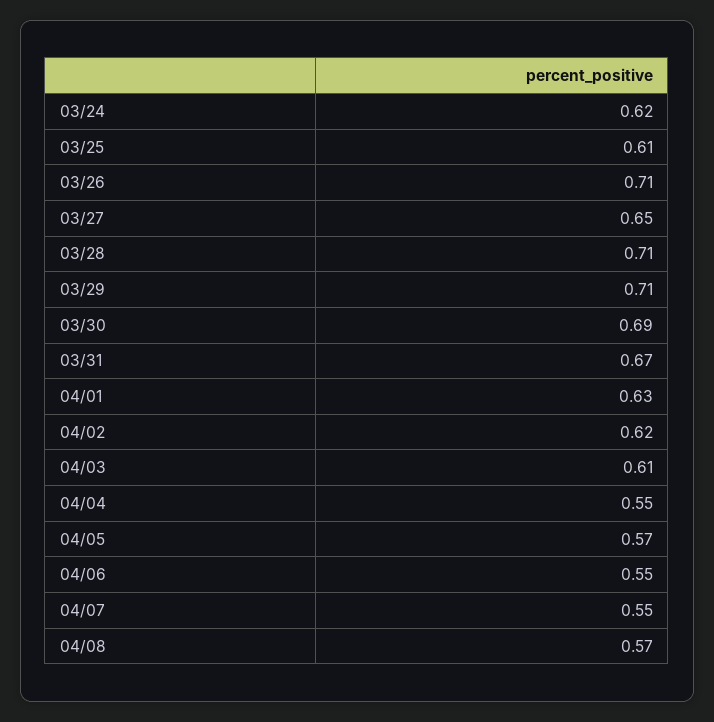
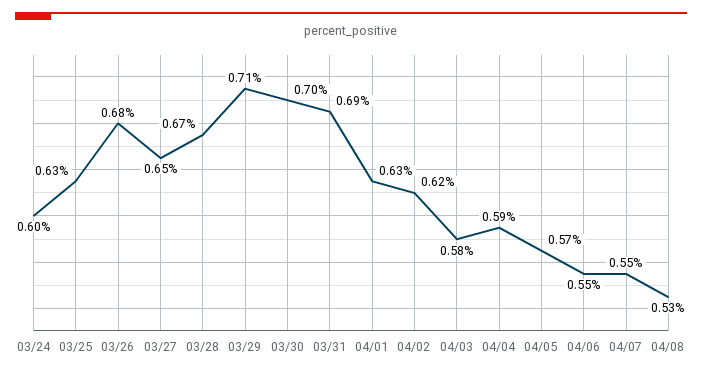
  {
-   "03/24": 0.62,
+   "03/24": 0.6,
-   "03/25": 0.61,
+   "03/25": 0.63,
-   "03/26": 0.71,
+   "03/26": 0.68,
    "03/27": 0.65,
-   "03/28": 0.71,
+   "03/28": 0.67,
    "03/29": 0.71,
-   "03/30": 0.69,
+   "03/30": 0.7,
-   "03/31": 0.67,
+   "03/31": 0.69,
    "04/01": 0.63,
    "04/02": 0.62,
-   "04/03": 0.61,
+   "04/03": 0.58,
-   "04/04": 0.55,
+   "04/04": 0.59,
    "04/05": 0.57,
    "04/06": 0.55,
    "04/07": 0.55,
-   "04/08": 0.57
+   "04/08": 0.53
  }

